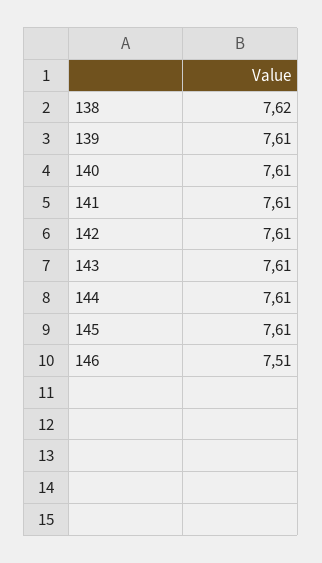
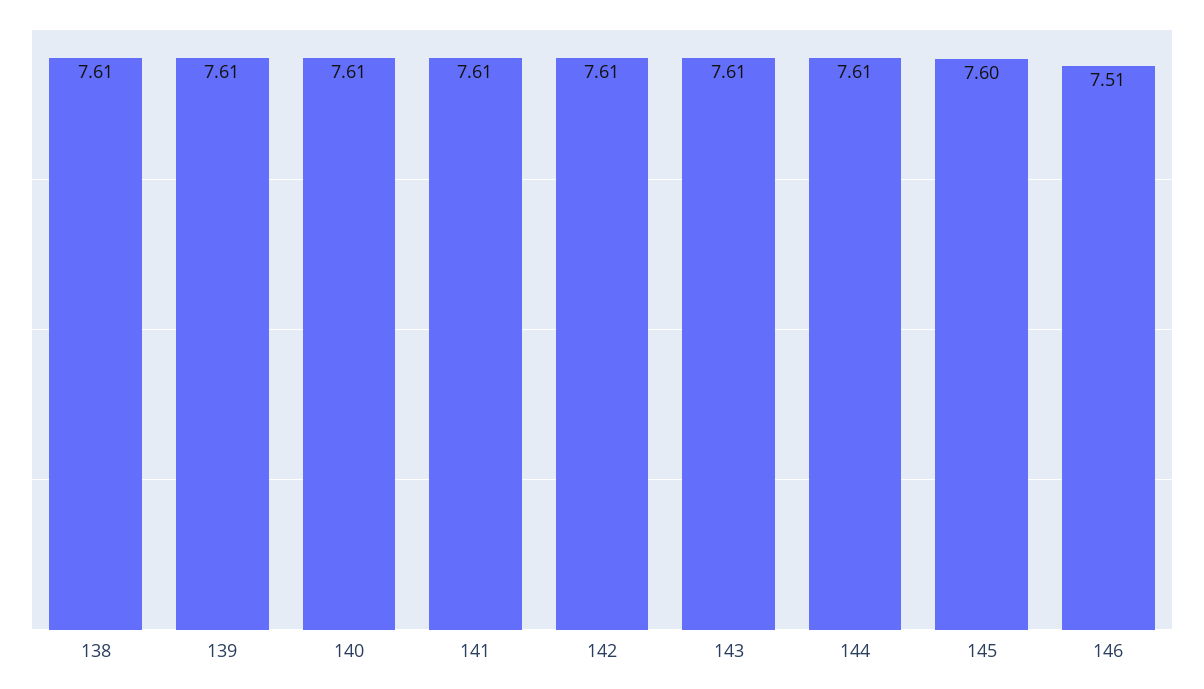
  {
-   "138": 7.62,
+   "138": 7.61,
    "139": 7.61,
    "140": 7.61,
    "141": 7.61,
    "142": 7.61,
    "143": 7.61,
    "144": 7.61,
-   "145": 7.61,
+   "145": 7.6,
    "146": 7.51
  }

